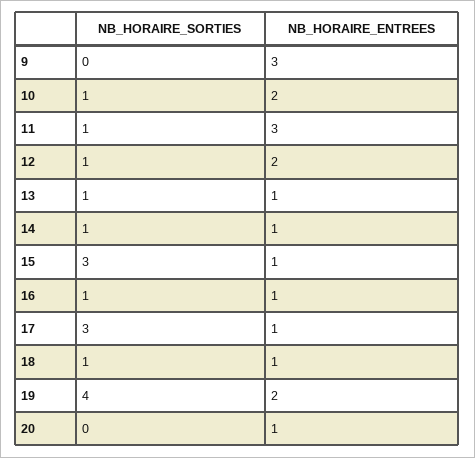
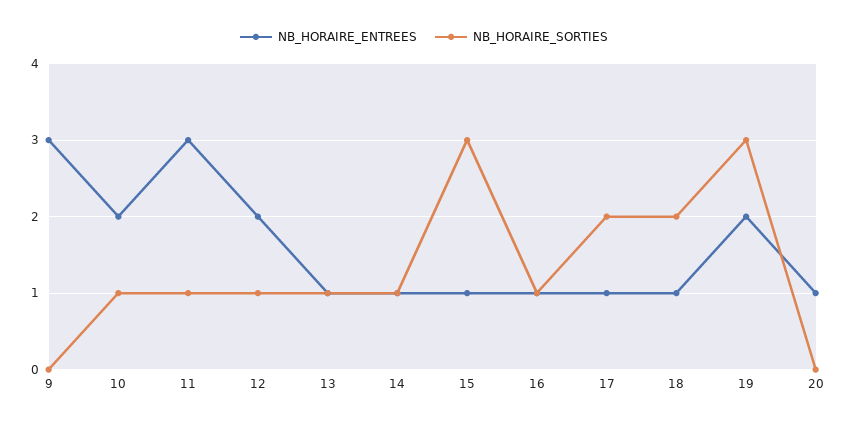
  {
    "NB_HORAIRE_SORTIES": {
      "9": 0,
      "10": 1,
      "11": 1,
      "12": 1,
      "13": 1,
      "14": 1,
      "15": 3,
      "16": 1,
-     "17": 3,
+     "17": 2,
-     "18": 1,
+     "18": 2,
-     "19": 4,
+     "19": 3,
      "20": 0
    },
    "NB_HORAIRE_ENTREES": {
      "9": 3,
      "10": 2,
      "11": 3,
      "12": 2,
      "13": 1,
      "14": 1,
      "15": 1,
      "16": 1,
      "17": 1,
      "18": 1,
      "19": 2,
      "20": 1
    }
  }

